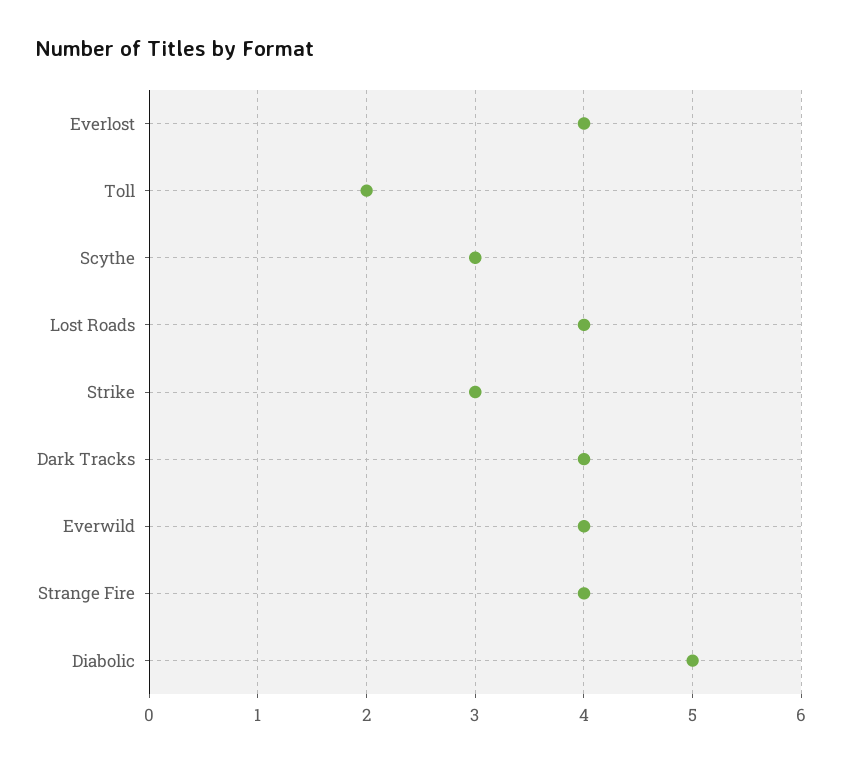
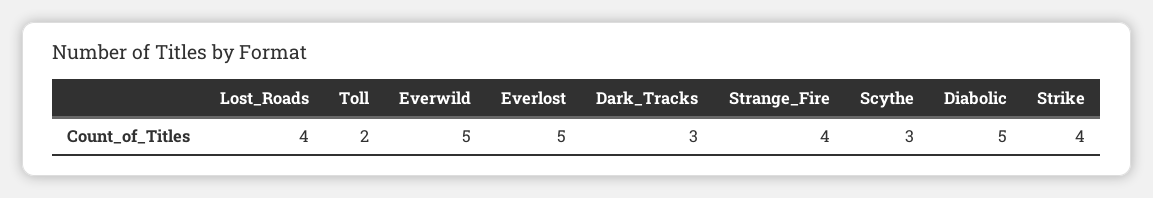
  {
-   "Everlost": 4,
+   "Everlost": 5,
    "Toll": 2,
    "Scythe": 3,
    "Lost Roads": 4,
-   "Strike": 3,
+   "Strike": 4,
-   "Dark Tracks": 4,
+   "Dark Tracks": 3,
-   "Everwild": 4,
+   "Everwild": 5,
    "Strange Fire": 4,
    "Diabolic": 5
  }

